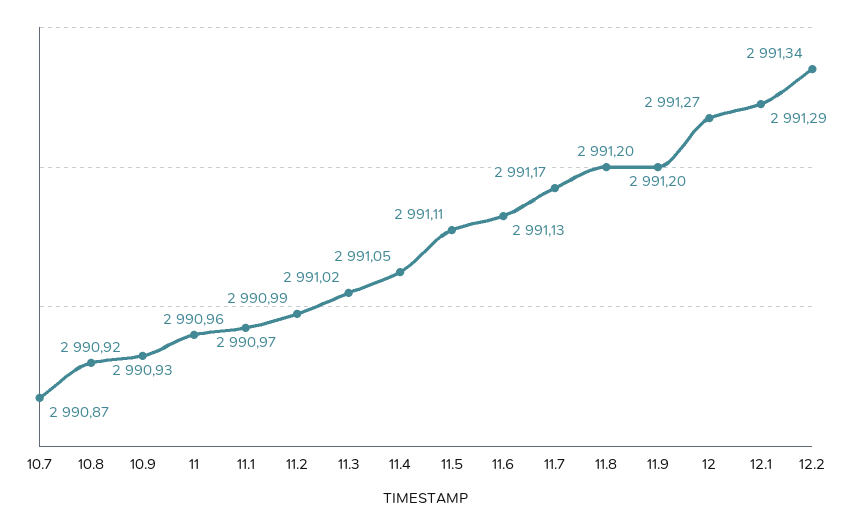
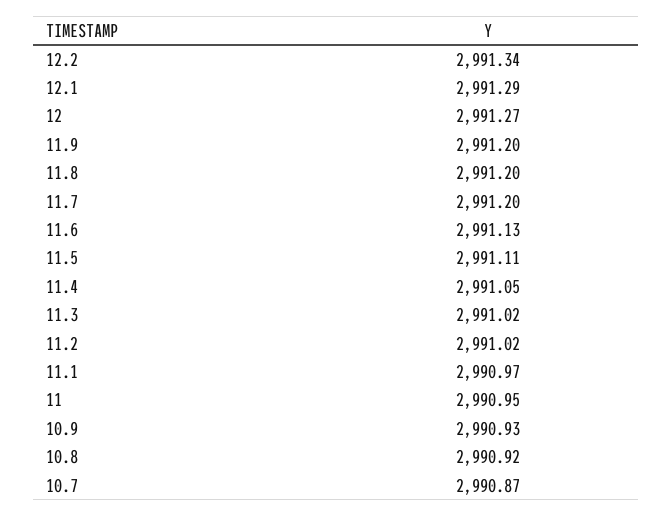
  {
    "10.7": 2990.87,
    "10.8": 2990.92,
    "10.9": 2990.93,
-   "11": 2990.96,
+   "11": 2990.95,
    "11.1": 2990.97,
-   "11.2": 2990.99,
+   "11.2": 2991.02,
    "11.3": 2991.02,
    "11.4": 2991.05,
    "11.5": 2991.11,
    "11.6": 2991.13,
-   "11.7": 2991.17,
+   "11.7": 2991.2,
    "11.8": 2991.2,
    "11.9": 2991.2,
    "12": 2991.27,
    "12.1": 2991.29,
    "12.2": 2991.34
  }

